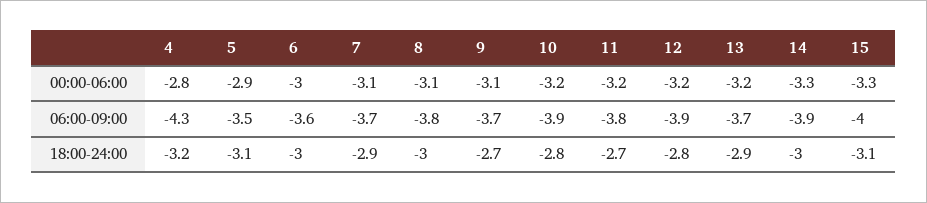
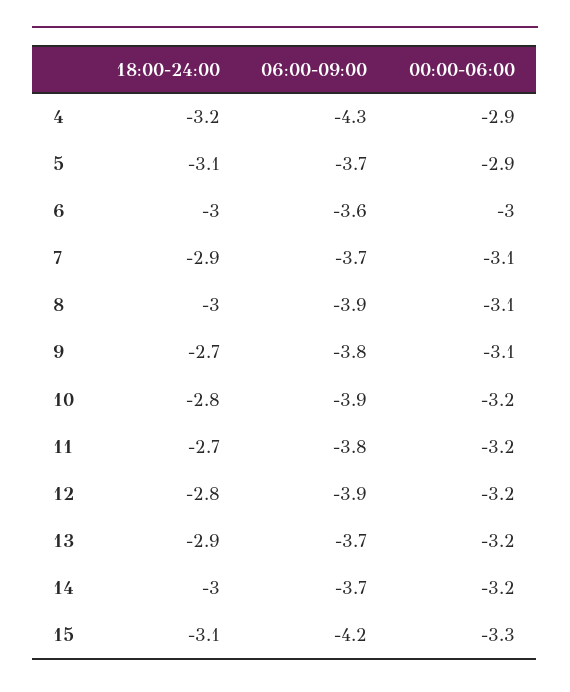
  {
    "4": {
-     "00:00-06:00": -2.8,
+     "00:00-06:00": -2.9,
      "06:00-09:00": -4.3,
      "18:00-24:00": -3.2
    },
    "5": {
      "00:00-06:00": -2.9,
-     "06:00-09:00": -3.5,
+     "06:00-09:00": -3.7,
      "18:00-24:00": -3.1
    },
    "6": {
      "00:00-06:00": -3,
      "06:00-09:00": -3.6,
      "18:00-24:00": -3
    },
    "7": {
      "00:00-06:00": -3.1,
      "06:00-09:00": -3.7,
      "18:00-24:00": -2.9
    },
    "8": {
      "00:00-06:00": -3.1,
-     "06:00-09:00": -3.8,
+     "06:00-09:00": -3.9,
      "18:00-24:00": -3
    },
    "9": {
      "00:00-06:00": -3.1,
-     "06:00-09:00": -3.7,
+     "06:00-09:00": -3.8,
      "18:00-24:00": -2.7
    },
    "10": {
      "00:00-06:00": -3.2,
      "06:00-09:00": -3.9,
      "18:00-24:00": -2.8
    },
    "11": {
      "00:00-06:00": -3.2,
      "06:00-09:00": -3.8,
      "18:00-24:00": -2.7
    },
    "12": {
      "00:00-06:00": -3.2,
      "06:00-09:00": -3.9,
      "18:00-24:00": -2.8
    },
    "13": {
      "00:00-06:00": -3.2,
      "06:00-09:00": -3.7,
      "18:00-24:00": -2.9
    },
    "14": {
-     "00:00-06:00": -3.3,
+     "00:00-06:00": -3.2,
-     "06:00-09:00": -3.9,
+     "06:00-09:00": -3.7,
      "18:00-24:00": -3
    },
    "15": {
      "00:00-06:00": -3.3,
-     "06:00-09:00": -4,
+     "06:00-09:00": -4.2,
      "18:00-24:00": -3.1
    }
  }

